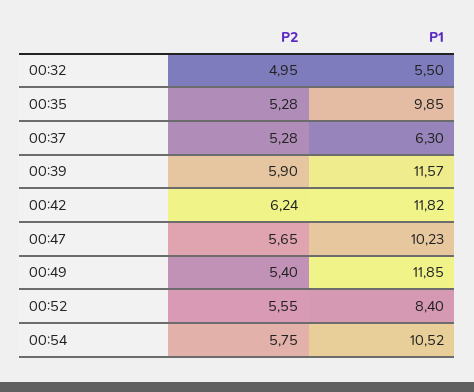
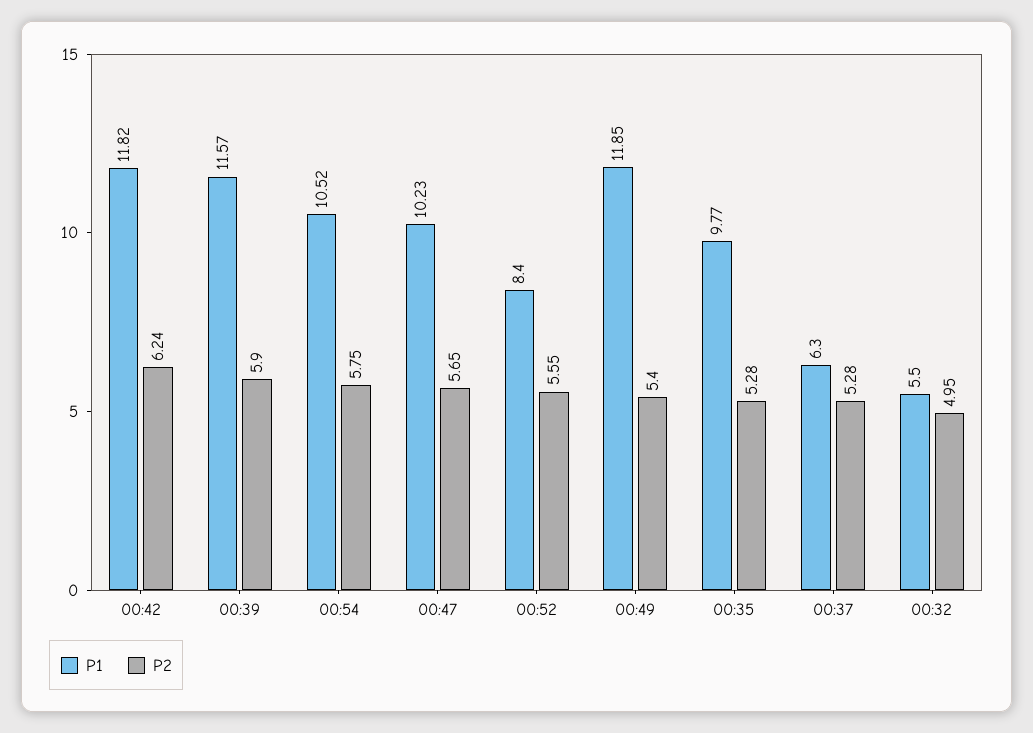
  {
    "P2": {
      "00:32": 4.95,
      "00:35": 5.28,
      "00:37": 5.28,
      "00:39": 5.9,
      "00:42": 6.24,
      "00:47": 5.65,
      "00:49": 5.4,
      "00:52": 5.55,
      "00:54": 5.75
    },
    "P1": {
      "00:32": 5.5,
-     "00:35": 9.85,
+     "00:35": 9.77,
      "00:37": 6.3,
      "00:39": 11.57,
      "00:42": 11.82,
      "00:47": 10.23,
      "00:49": 11.85,
      "00:52": 8.4,
      "00:54": 10.52
    }
  }

